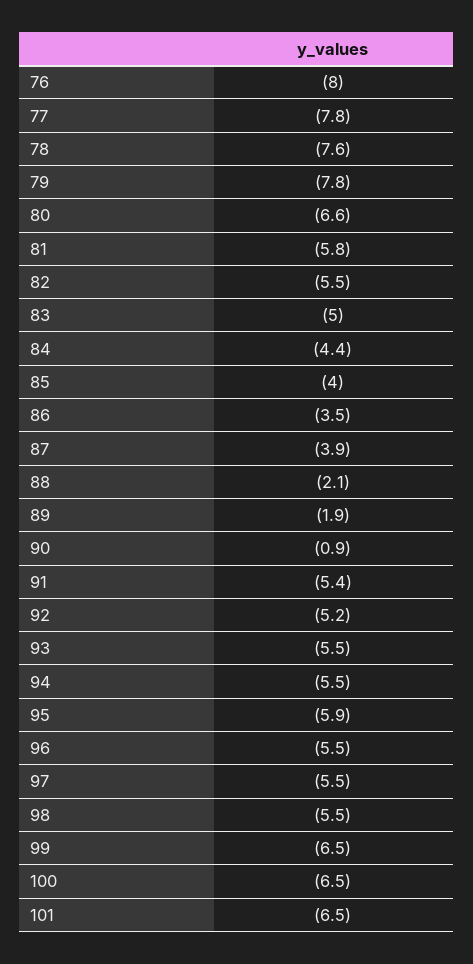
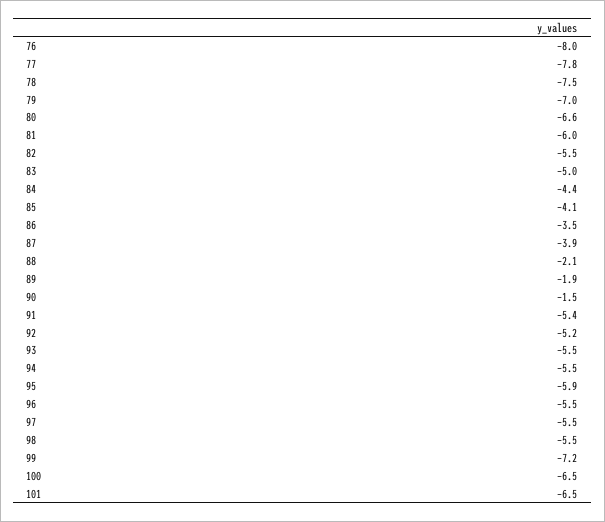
  {
    "76": -8,
    "77": -7.8,
-   "78": -7.6,
+   "78": -7.5,
-   "79": -7.8,
+   "79": -7,
    "80": -6.6,
-   "81": -5.8,
+   "81": -6,
    "82": -5.5,
    "83": -5,
    "84": -4.4,
-   "85": -4,
+   "85": -4.1,
    "86": -3.5,
    "87": -3.9,
    "88": -2.1,
    "89": -1.9,
-   "90": -0.9,
+   "90": -1.5,
    "91": -5.4,
    "92": -5.2,
    "93": -5.5,
    "94": -5.5,
    "95": -5.9,
    "96": -5.5,
    "97": -5.5,
    "98": -5.5,
-   "99": -6.5,
+   "99": -7.2,
    "100": -6.5,
    "101": -6.5
  }

